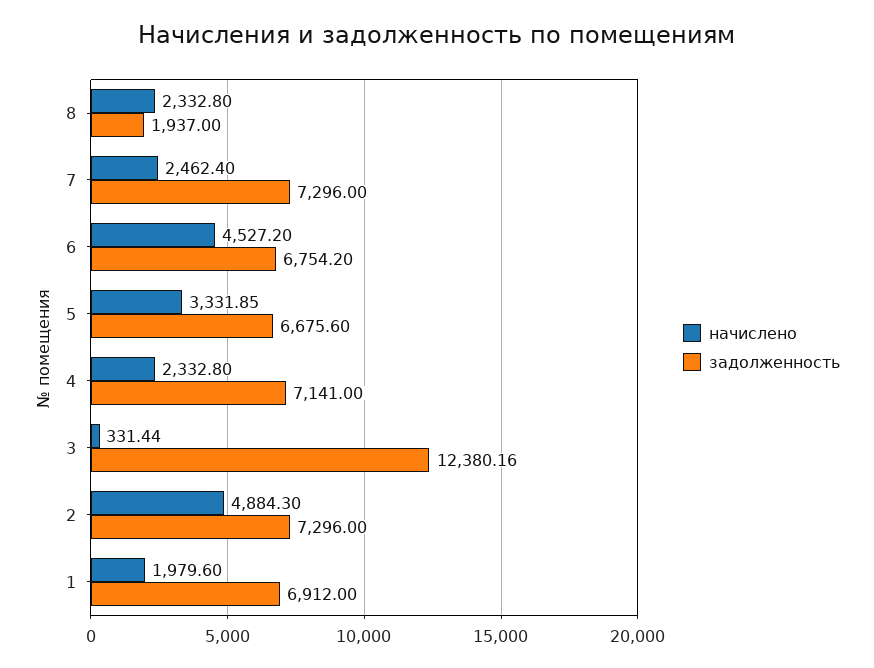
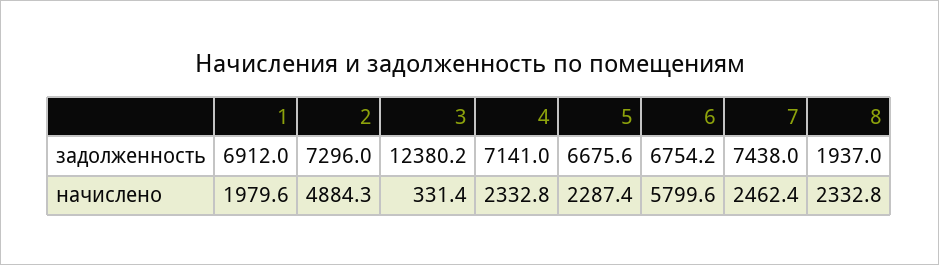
  {
    "начислено": {
      "8": 2332.8,
      "7": 2462.4,
-     "6": 4527.2,
+     "6": 5799.6,
-     "5": 3331.85,
+     "5": 2287.4,
      "4": 2332.8,
      "3": 331.44,
      "2": 4884.3,
      "1": 1979.6
    },
    "задолженность": {
      "8": 1937,
-     "7": 7296,
+     "7": 7438,
      "6": 6754.2,
      "5": 6675.6,
      "4": 7141,
      "3": 12380.16,
      "2": 7296,
      "1": 6912
    }
  }

